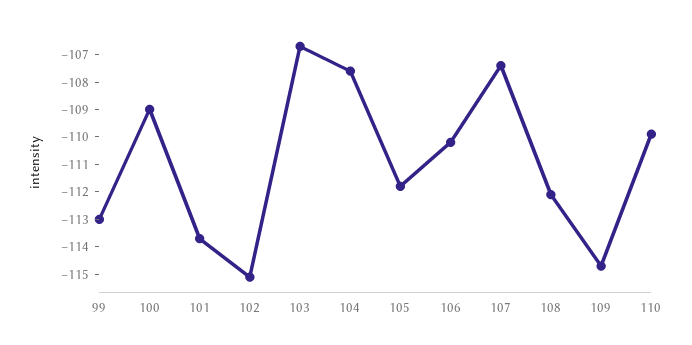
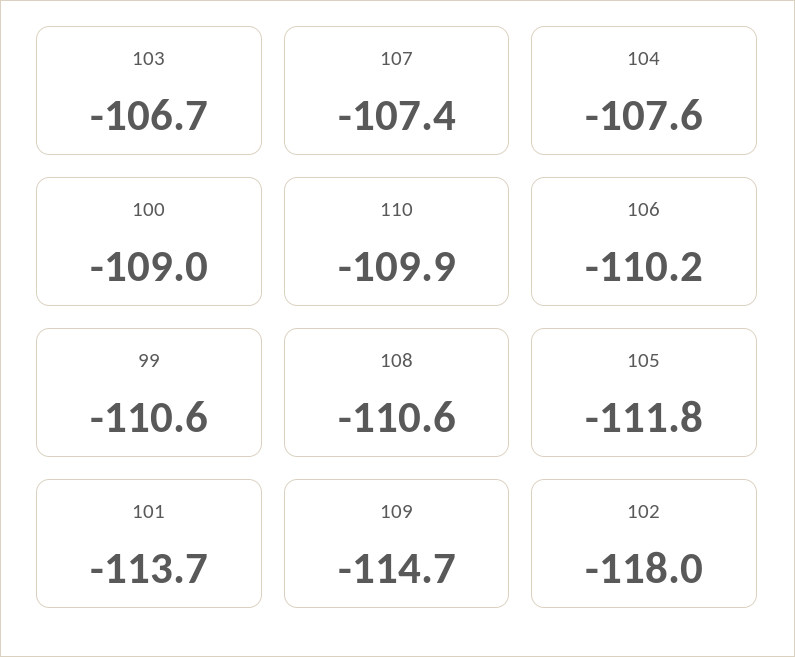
  {
-   "99": -113,
+   "99": -110.6,
    "100": -109,
    "101": -113.7,
-   "102": -115,
+   "102": -118,
    "103": -106.7,
    "104": -107.6,
    "105": -111.8,
    "106": -110.2,
    "107": -107.4,
-   "108": -112,
+   "108": -110.6,
    "109": -114.7,
    "110": -109.9
  }

